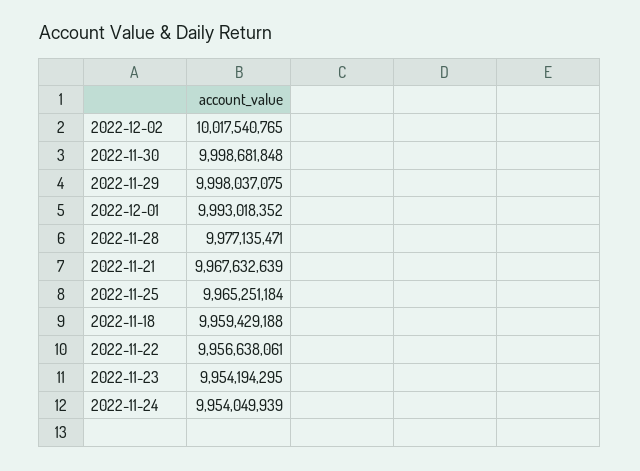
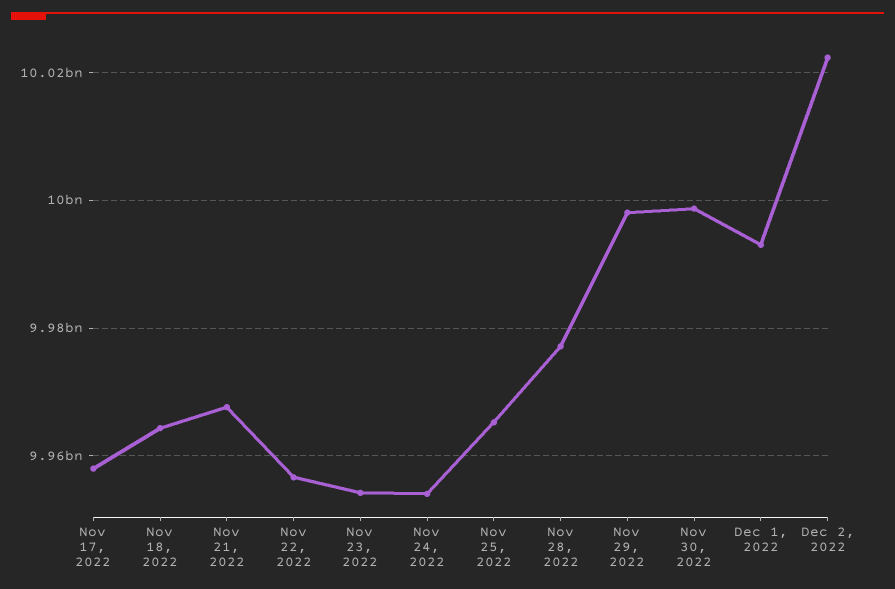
  {
-   "2022-12-02": 10017540765,
+   "2022-12-02": 10022000000,
    "2022-11-30": 9998681848,
    "2022-11-29": 9998037075,
    "2022-12-01": 9993018352,
    "2022-11-28": 9977135471,
    "2022-11-21": 9967632639,
    "2022-11-25": 9965251184,
-   "2022-11-18": 9959429188,
+   "2022-11-18": 9964000000,
    "2022-11-22": 9956638061,
    "2022-11-23": 9954194295,
-   "2022-11-24": 9954049939
+   "2022-11-24": 9954049939,
+   "Nov 17, 2022": 9958000000
  }

